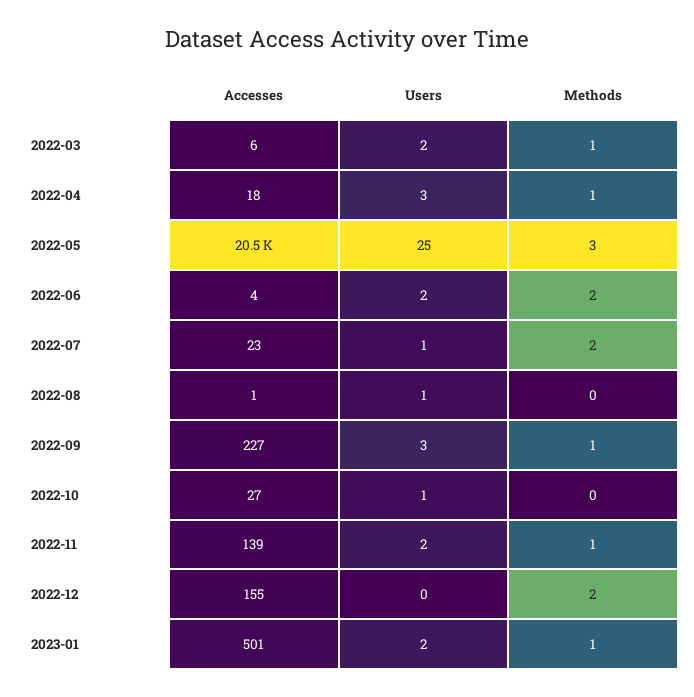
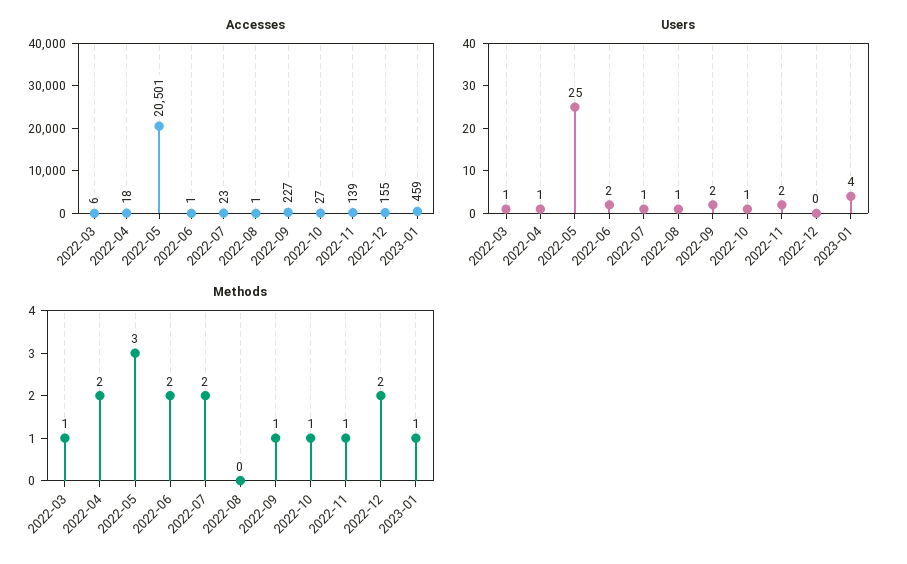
  {
    "Accesses": {
      "2022-03": 6,
      "2022-04": 18,
      "2022-05": 20501,
-     "2022-06": 4,
+     "2022-06": 1,
      "2022-07": 23,
      "2022-08": 1,
      "2022-09": 227,
      "2022-10": 27,
      "2022-11": 139,
      "2022-12": 155,
-     "2023-01": 501
+     "2023-01": 459
    },
    "Users": {
-     "2022-03": 2,
+     "2022-03": 1,
-     "2022-04": 3,
+     "2022-04": 1,
      "2022-05": 25,
      "2022-06": 2,
      "2022-07": 1,
      "2022-08": 1,
-     "2022-09": 3,
+     "2022-09": 2,
      "2022-10": 1,
      "2022-11": 2,
      "2022-12": 0,
-     "2023-01": 2
+     "2023-01": 4
    },
    "Methods": {
      "2022-03": 1,
-     "2022-04": 1,
+     "2022-04": 2,
      "2022-05": 3,
      "2022-06": 2,
      "2022-07": 2,
      "2022-08": 0,
      "2022-09": 1,
-     "2022-10": 0,
+     "2022-10": 1,
      "2022-11": 1,
      "2022-12": 2,
      "2023-01": 1
    }
  }

